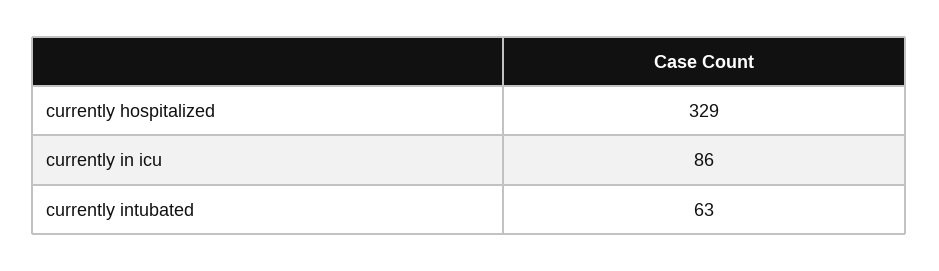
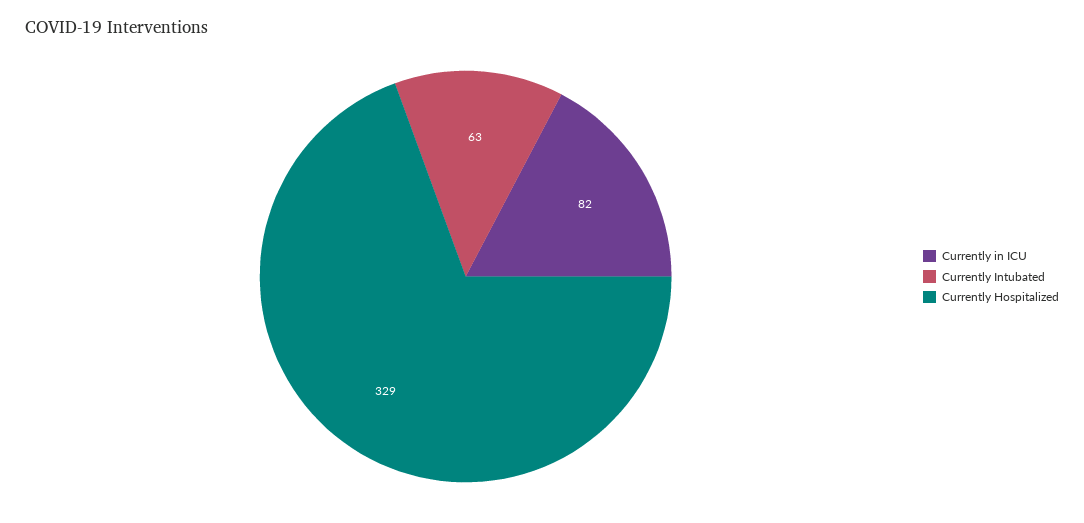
  {
    "currently hospitalized": 329,
-   "currently in icu": 86,
+   "currently in icu": 82,
    "currently intubated": 63
  }

